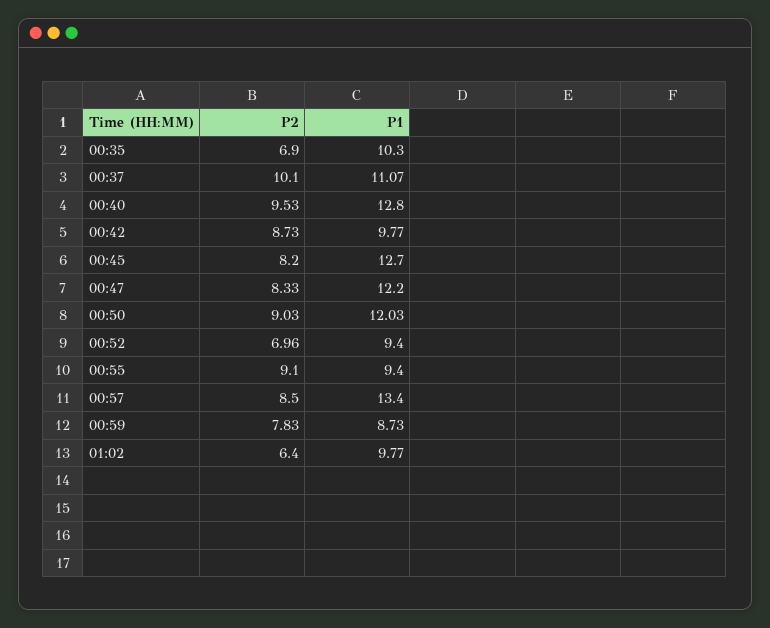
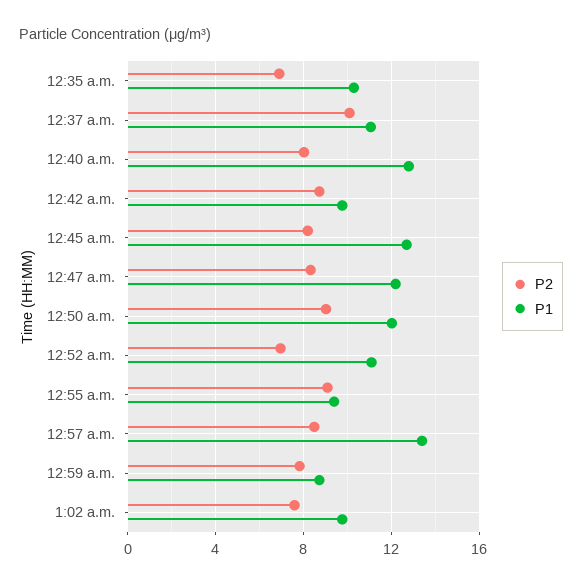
  {
    "P2": {
      "00:35": 6.9,
      "00:37": 10.1,
-     "00:40": 9.53,
+     "00:40": 8,
      "00:42": 8.73,
      "00:45": 8.2,
      "00:47": 8.33,
      "00:50": 9.03,
      "00:52": 6.96,
      "00:55": 9.1,
      "00:57": 8.5,
      "00:59": 7.83,
-     "01:02": 6.4
+     "01:02": 7.5
    },
    "P1": {
      "00:35": 10.3,
      "00:37": 11.07,
      "00:40": 12.8,
      "00:42": 9.77,
      "00:45": 12.7,
      "00:47": 12.2,
      "00:50": 12.03,
-     "00:52": 9.4,
+     "00:52": 11,
      "00:55": 9.4,
      "00:57": 13.4,
      "00:59": 8.73,
      "01:02": 9.77
    }
  }

